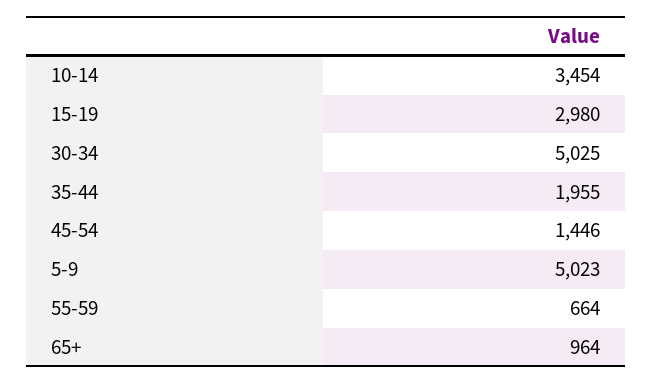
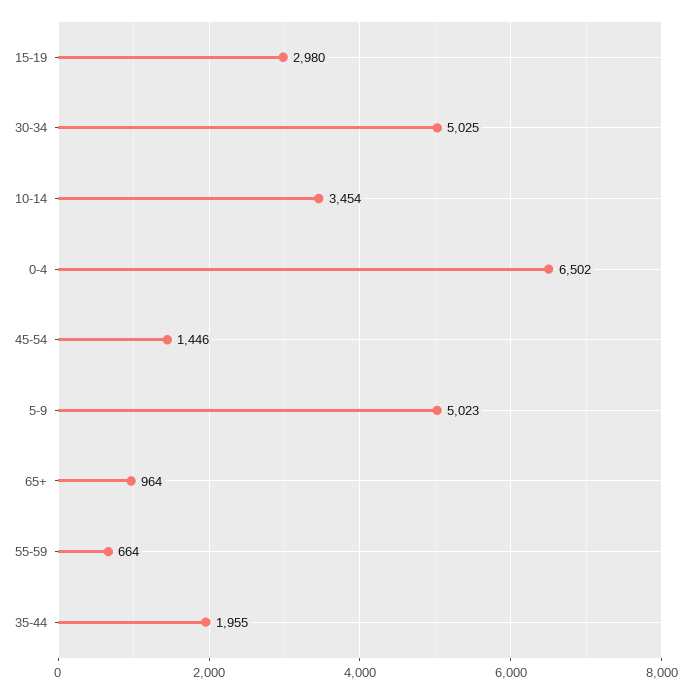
  {
    "10-14": 3454,
    "15-19": 2980,
    "30-34": 5025,
    "35-44": 1955,
    "45-54": 1446,
    "5-9": 5023,
    "55-59": 664,
-   "65+": 964
+   "65+": 964,
+   "0-4": 6502
  }

